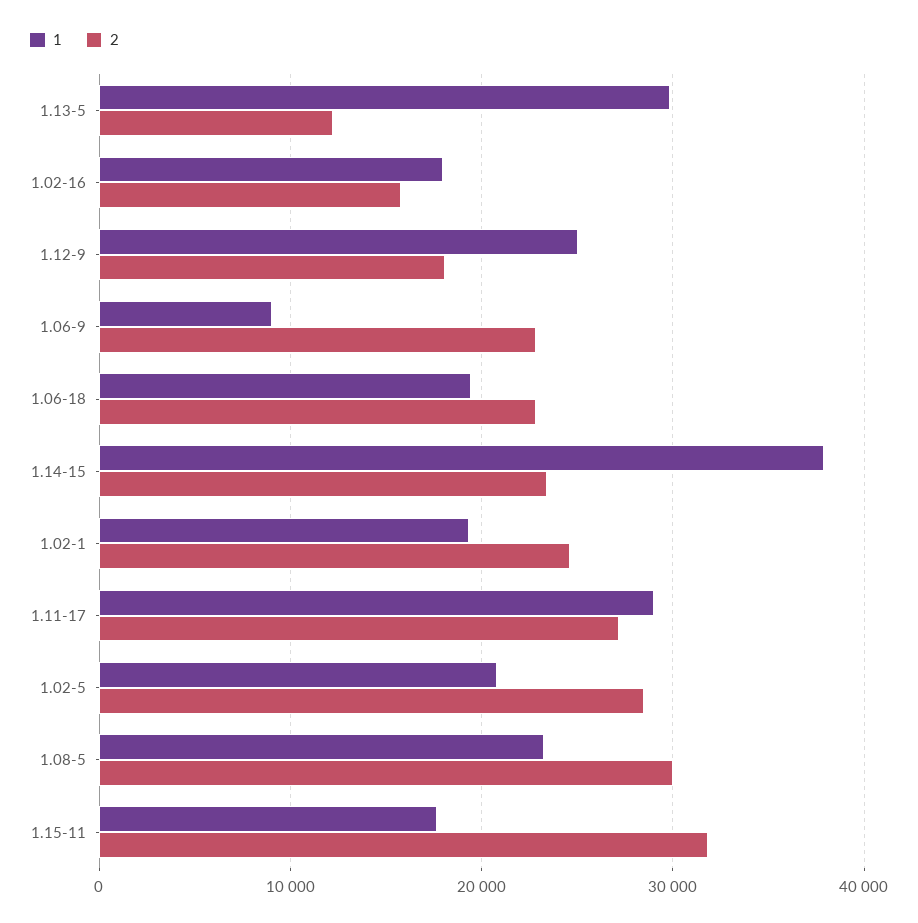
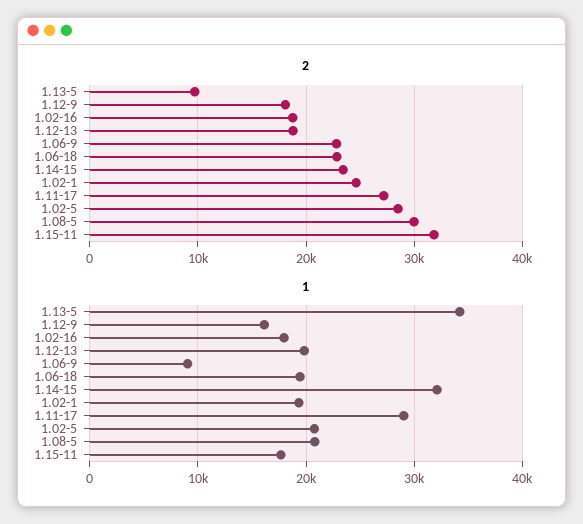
  {
    "1": {
-     "1.13-5": 30000,
+     "1.13-5": 34000,
      "1.02-16": 18000,
-     "1.12-9": 25000,
+     "1.12-9": 16000,
      "1.06-9": 9000,
      "1.06-18": 19000,
-     "1.14-15": 38000,
+     "1.14-15": 32000,
      "1.02-1": 19000,
      "1.11-17": 29000,
      "1.02-5": 21000,
-     "1.08-5": 23000,
+     "1.08-5": 21000,
-     "1.15-11": 18000
+     "1.15-11": 18000,
+     "1.12-13": 20000
    },
    "2": {
-     "1.13-5": 12000,
+     "1.13-5": 10000,
-     "1.02-16": 16000,
+     "1.02-16": 19000,
      "1.12-9": 18000,
      "1.06-9": 23000,
      "1.06-18": 23000,
      "1.14-15": 23000,
      "1.02-1": 25000,
      "1.11-17": 27000,
      "1.02-5": 29000,
      "1.08-5": 30000,
-     "1.15-11": 32000
+     "1.15-11": 32000,
+     "1.12-13": 19000
    }
  }

